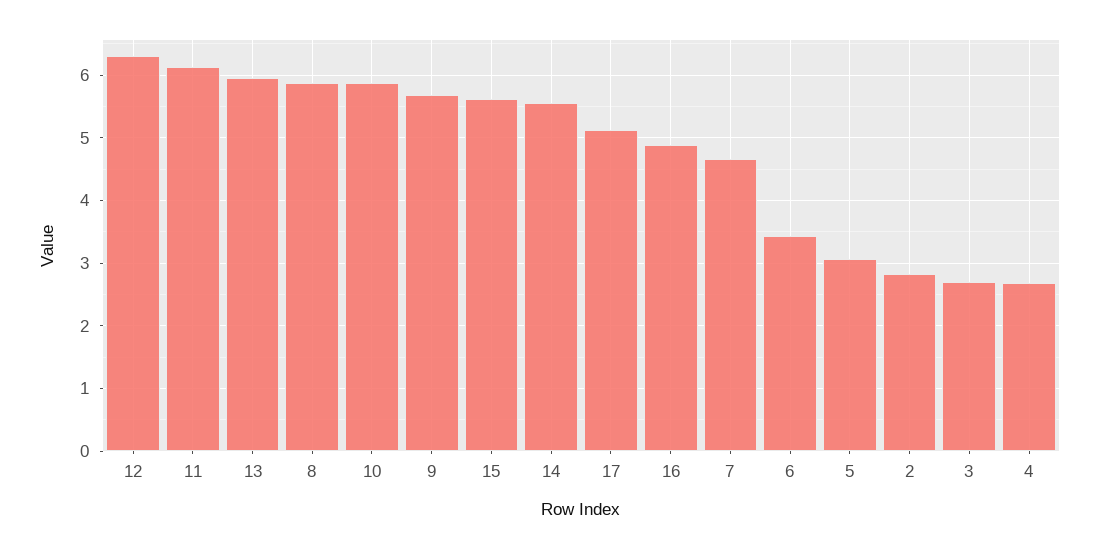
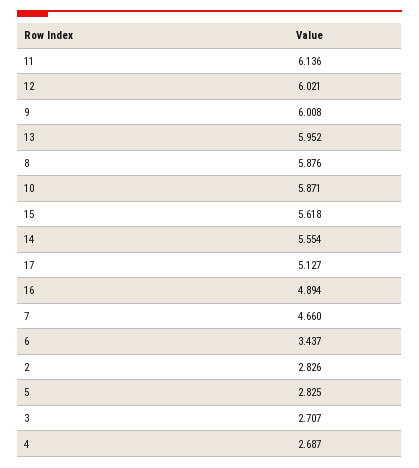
  {
-   "12": 6.3,
+   "12": 6.021,
    "11": 6.136,
    "13": 5.952,
    "8": 5.876,
    "10": 5.871,
-   "9": 5.7,
+   "9": 6.008,
    "15": 5.618,
    "14": 5.554,
    "17": 5.127,
    "16": 4.894,
    "7": 4.66,
    "6": 3.437,
-   "5": 3.1,
+   "5": 2.825,
    "2": 2.826,
    "3": 2.707,
    "4": 2.687
  }

